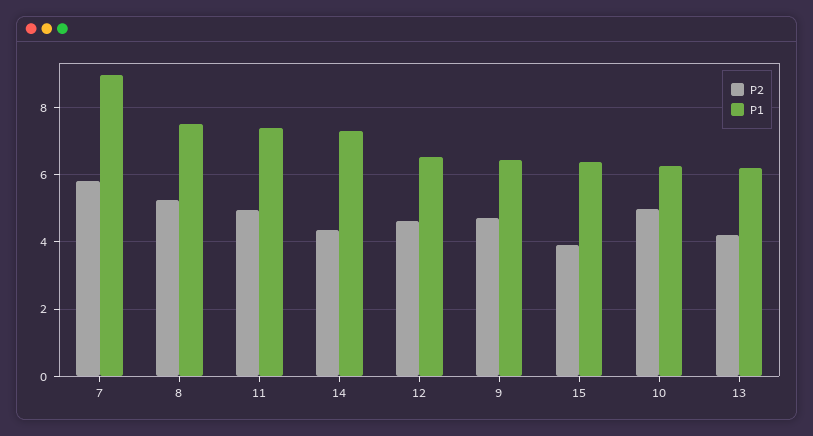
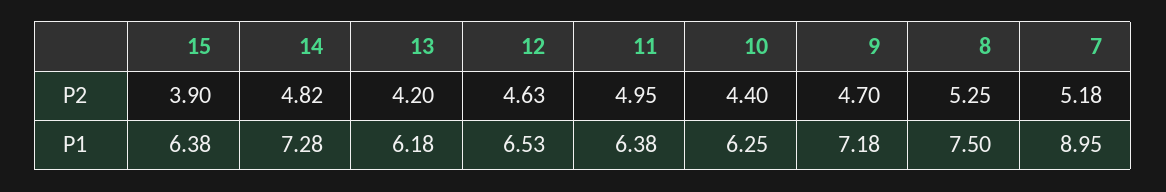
  {
    "P2": {
-     "7": 5.8,
+     "7": 5.18,
      "8": 5.25,
      "11": 4.95,
-     "14": 4.4,
+     "14": 4.82,
      "12": 4.63,
      "9": 4.7,
      "15": 3.9,
-     "10": 5,
+     "10": 4.4,
      "13": 4.2
    },
    "P1": {
      "7": 8.95,
      "8": 7.5,
-     "11": 7.4,
+     "11": 6.38,
      "14": 7.28,
      "12": 6.53,
-     "9": 6.4,
+     "9": 7.18,
      "15": 6.38,
      "10": 6.25,
      "13": 6.18
    }
  }

